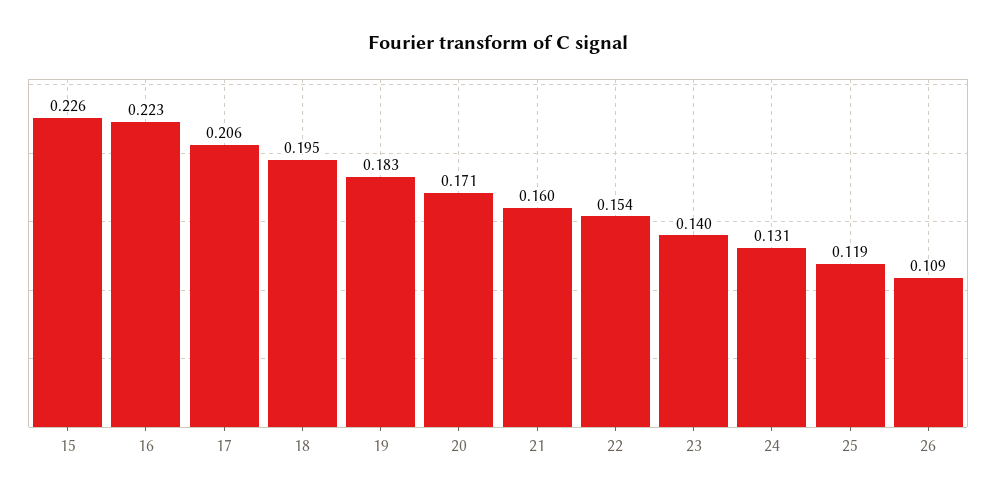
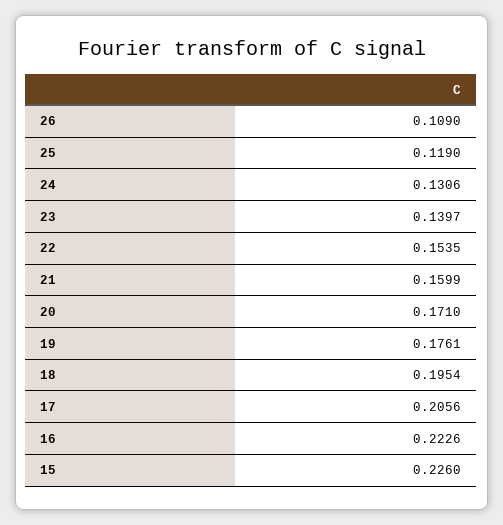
  {
    "15": 0.226,
    "16": 0.2226,
    "17": 0.2056,
    "18": 0.1954,
-   "19": 0.183,
+   "19": 0.1761,
    "20": 0.171,
    "21": 0.1599,
    "22": 0.1535,
    "23": 0.1397,
    "24": 0.1306,
    "25": 0.119,
    "26": 0.109
  }

